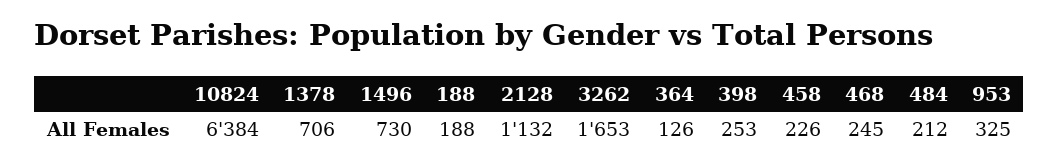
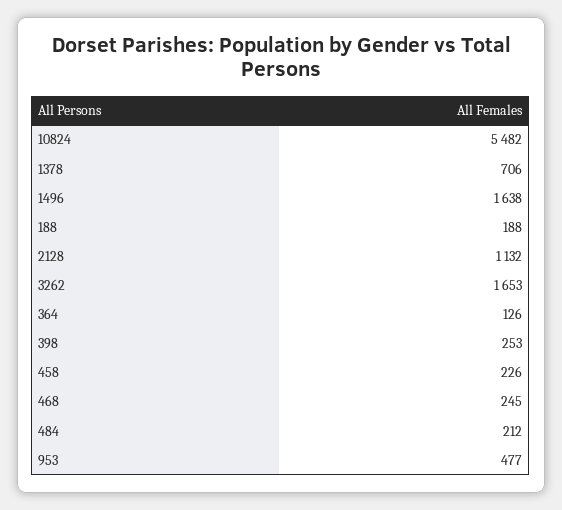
  {
-   "10824": 6384,
+   "10824": 5482,
    "1378": 706,
-   "1496": 730,
+   "1496": 1638,
    "188": 188,
    "2128": 1132,
    "3262": 1653,
    "364": 126,
    "398": 253,
    "458": 226,
    "468": 245,
    "484": 212,
-   "953": 325
+   "953": 477
  }

